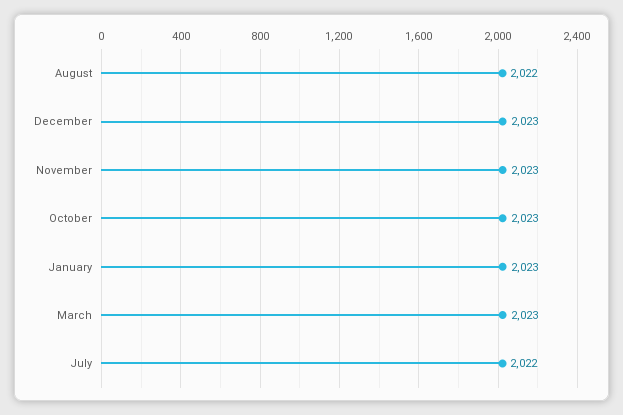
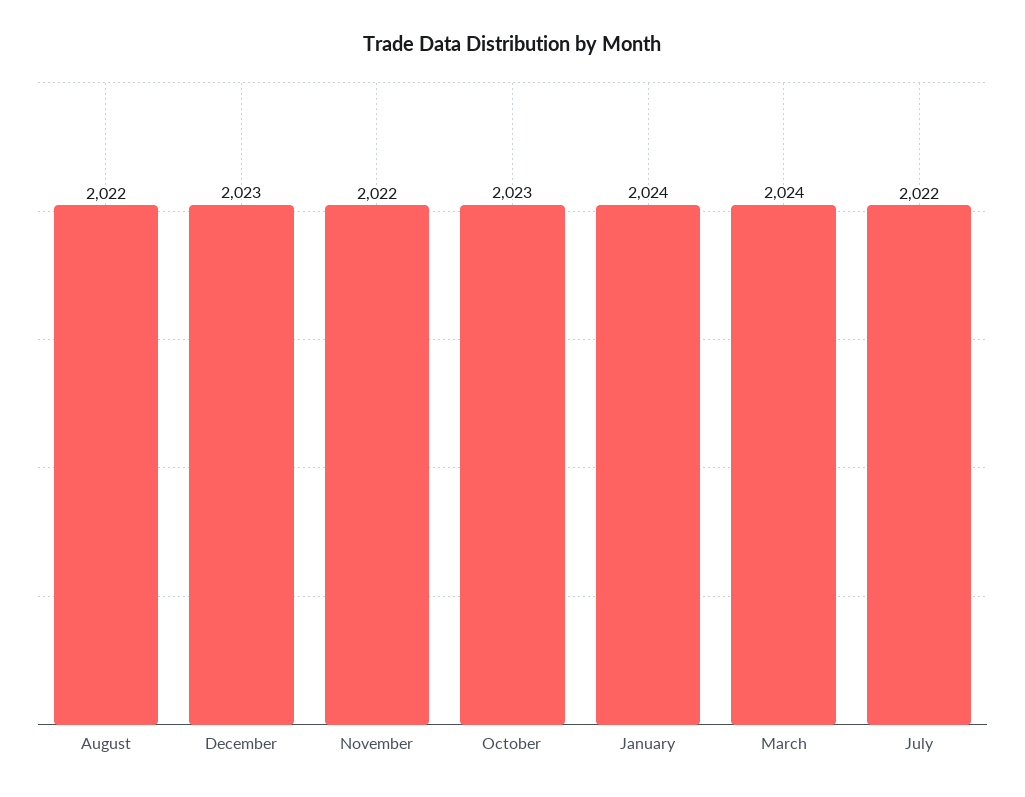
  {
    "August": 2022,
    "December": 2023,
-   "November": 2023,
+   "November": 2022,
    "October": 2023,
-   "January": 2023,
+   "January": 2024,
-   "March": 2023,
+   "March": 2024,
    "July": 2022
  }

